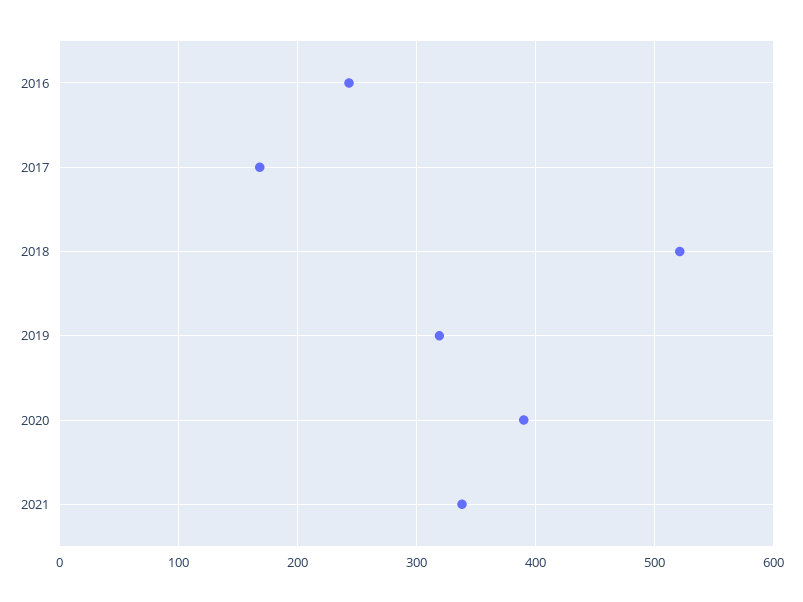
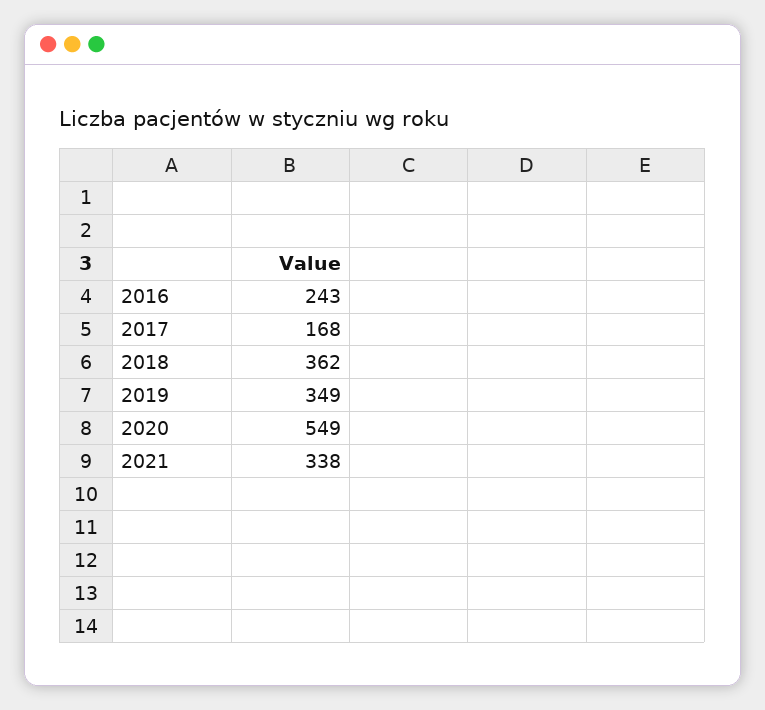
  {
    "2016": 243,
    "2017": 168,
-   "2018": 520,
+   "2018": 362,
-   "2019": 320,
+   "2019": 349,
-   "2020": 390,
+   "2020": 549,
    "2021": 338
  }

